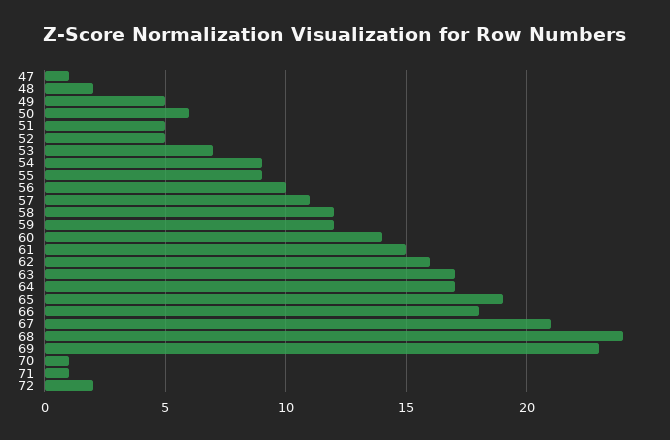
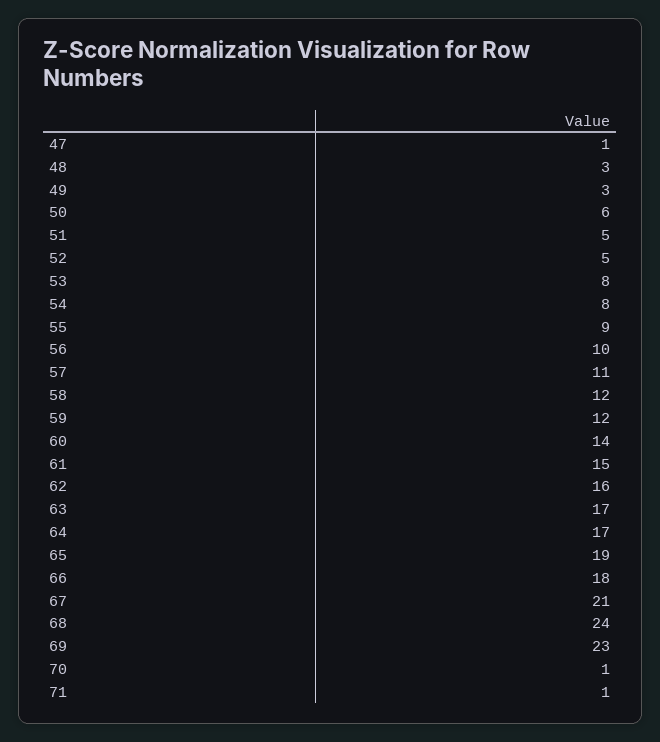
  {
    "47": 1,
-   "48": 2,
+   "48": 3,
-   "49": 5,
+   "49": 3,
    "50": 6,
    "51": 5,
    "52": 5,
-   "53": 7,
+   "53": 8,
-   "54": 9,
+   "54": 8,
    "55": 9,
    "56": 10,
    "57": 11,
    "58": 12,
    "59": 12,
    "60": 14,
    "61": 15,
    "62": 16,
    "63": 17,
    "64": 17,
    "65": 19,
    "66": 18,
    "67": 21,
    "68": 24,
    "69": 23,
    "70": 1,
-   "71": 1,
+   "71": 1
-   "72": 2
  }

